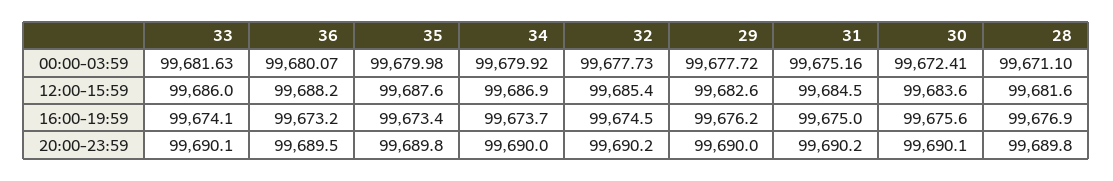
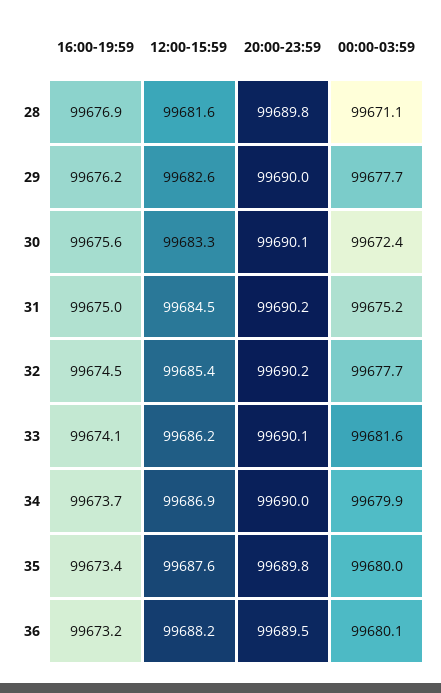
  {
    "33": {
      "00:00-03:59": 99681.63,
-     "12:00-15:59": 99686,
+     "12:00-15:59": 99686.2,
      "16:00-19:59": 99674.1,
      "20:00-23:59": 99690.1
    },
    "36": {
      "00:00-03:59": 99680.07,
      "12:00-15:59": 99688.2,
      "16:00-19:59": 99673.2,
      "20:00-23:59": 99689.5
    },
    "35": {
      "00:00-03:59": 99679.98,
      "12:00-15:59": 99687.6,
      "16:00-19:59": 99673.4,
      "20:00-23:59": 99689.8
    },
    "34": {
      "00:00-03:59": 99679.92,
      "12:00-15:59": 99686.9,
      "16:00-19:59": 99673.7,
      "20:00-23:59": 99690
    },
    "32": {
      "00:00-03:59": 99677.73,
      "12:00-15:59": 99685.4,
      "16:00-19:59": 99674.5,
      "20:00-23:59": 99690.2
    },
    "29": {
      "00:00-03:59": 99677.72,
      "12:00-15:59": 99682.6,
      "16:00-19:59": 99676.2,
      "20:00-23:59": 99690
    },
    "31": {
      "00:00-03:59": 99675.16,
      "12:00-15:59": 99684.5,
      "16:00-19:59": 99675,
      "20:00-23:59": 99690.2
    },
    "30": {
      "00:00-03:59": 99672.41,
-     "12:00-15:59": 99683.6,
+     "12:00-15:59": 99683.3,
      "16:00-19:59": 99675.6,
      "20:00-23:59": 99690.1
    },
    "28": {
      "00:00-03:59": 99671.1,
      "12:00-15:59": 99681.6,
      "16:00-19:59": 99676.9,
      "20:00-23:59": 99689.8
    }
  }

